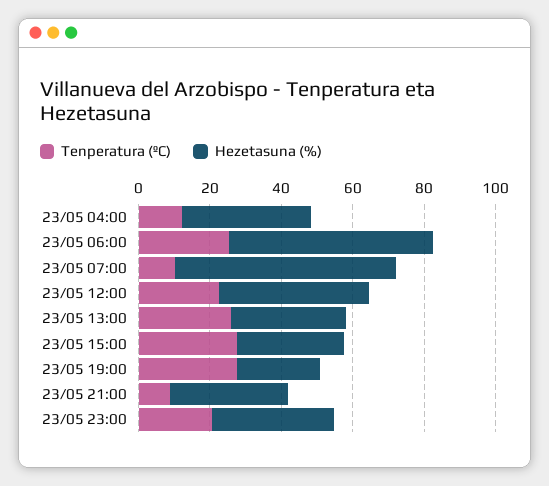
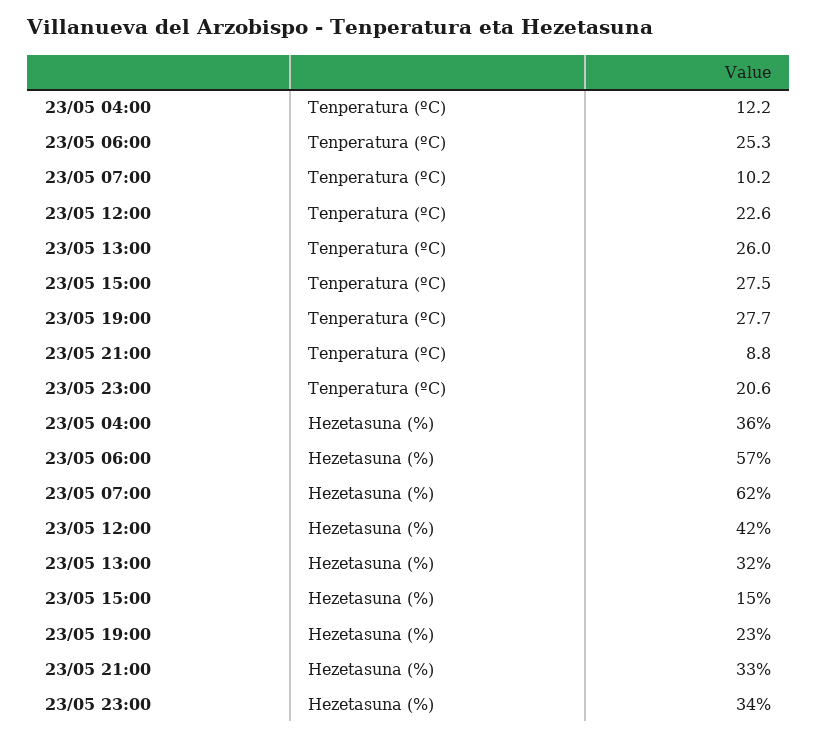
  {
    "Tenperatura (ºC)": {
      "23/05 04:00": 12.2,
      "23/05 06:00": 25.3,
      "23/05 07:00": 10.2,
      "23/05 12:00": 22.6,
      "23/05 13:00": 26,
      "23/05 15:00": 27.5,
      "23/05 19:00": 27.7,
      "23/05 21:00": 8.8,
      "23/05 23:00": 20.6
    },
    "Hezetasuna (%)": {
      "23/05 04:00": 36,
      "23/05 06:00": 57,
      "23/05 07:00": 62,
      "23/05 12:00": 42,
      "23/05 13:00": 32,
-     "23/05 15:00": 30,
+     "23/05 15:00": 15,
      "23/05 19:00": 23,
      "23/05 21:00": 33,
      "23/05 23:00": 34
    }
  }

